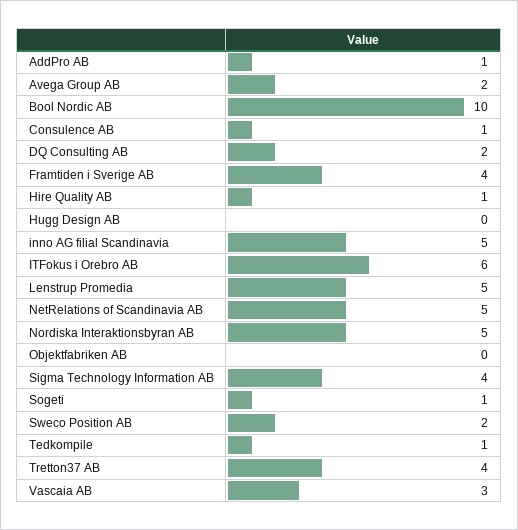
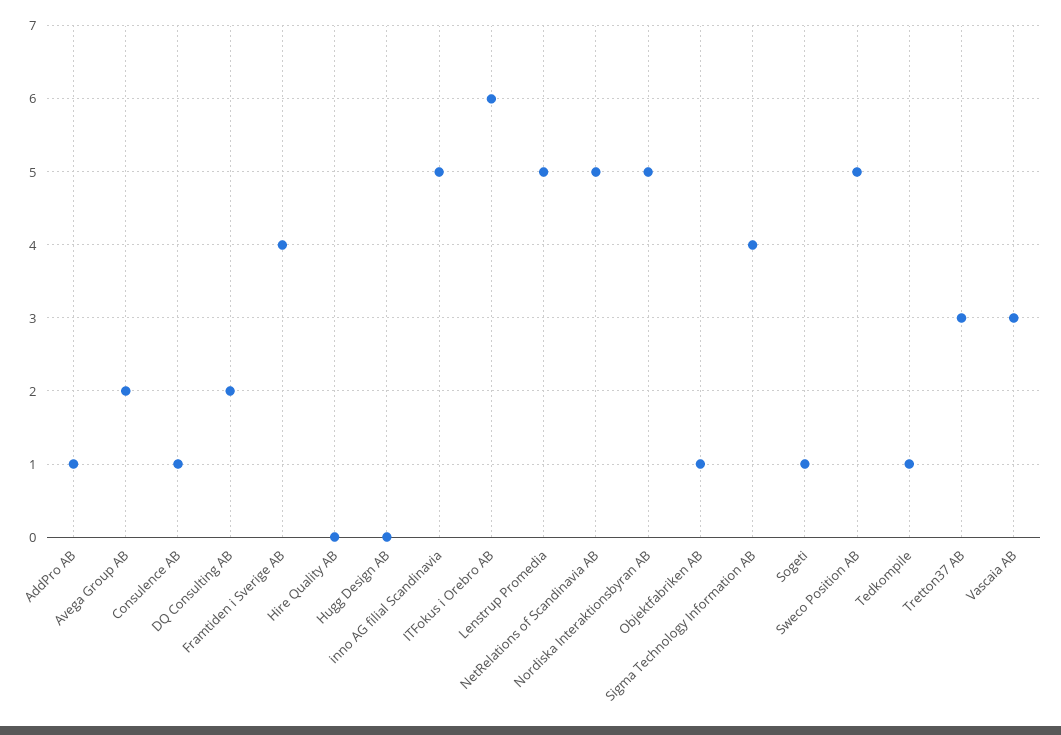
  {
    "AddPro AB": 1,
    "Avega Group AB": 2,
-   "Bool Nordic AB": 10,
    "Consulence AB": 1,
    "DQ Consulting AB": 2,
    "Framtiden i Sverige AB": 4,
-   "Hire Quality AB": 1,
+   "Hire Quality AB": 0,
    "Hugg Design AB": 0,
    "inno AG filial Scandinavia": 5,
    "ITFokus i Orebro AB": 6,
    "Lenstrup Promedia": 5,
    "NetRelations of Scandinavia AB": 5,
    "Nordiska Interaktionsbyran AB": 5,
-   "Objektfabriken AB": 0,
+   "Objektfabriken AB": 1,
    "Sigma Technology Information AB": 4,
    "Sogeti": 1,
-   "Sweco Position AB": 2,
+   "Sweco Position AB": 5,
    "Tedkompile": 1,
-   "Tretton37 AB": 4,
+   "Tretton37 AB": 3,
    "Vascaia AB": 3
  }

